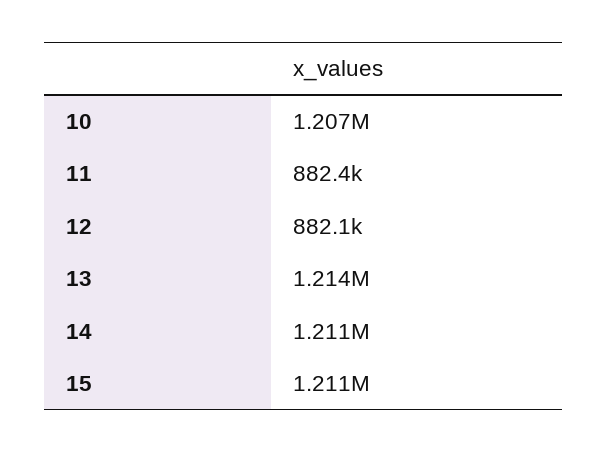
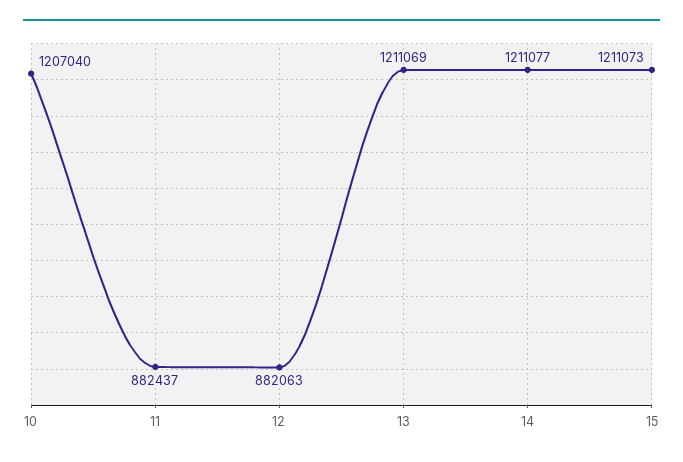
  {
    "10": 1207040,
    "11": 882437,
    "12": 882063,
-   "13": 1214000,
+   "13": 1211069,
    "14": 1211077,
    "15": 1211073
  }

